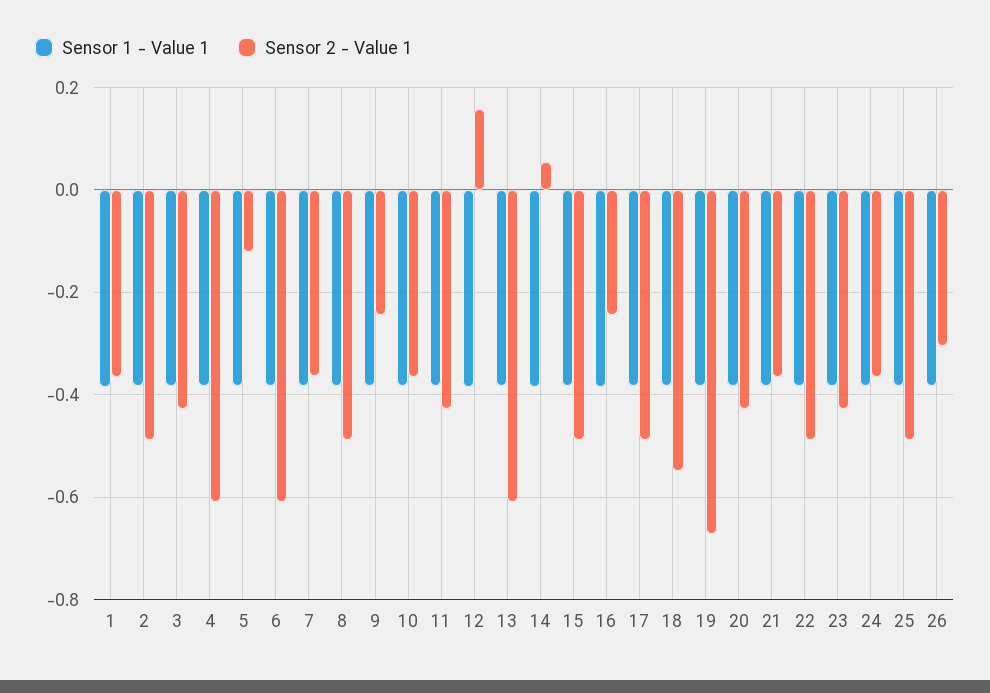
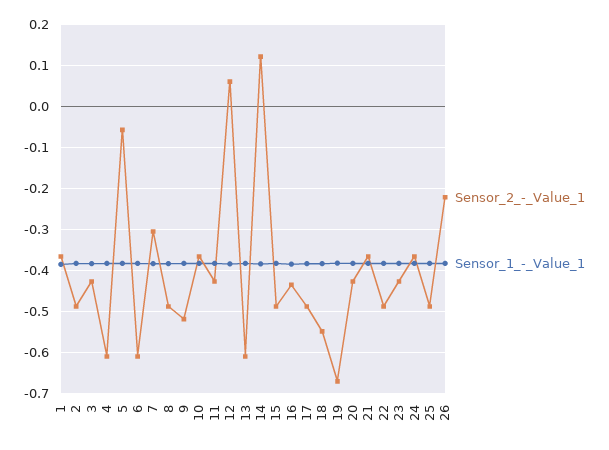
  {
    "Sensor 1 - Value 1": {
      "1": -0.38,
      "2": -0.38,
      "3": -0.38,
      "4": -0.38,
      "5": -0.38,
      "6": -0.38,
      "7": -0.38,
      "8": -0.38,
      "9": -0.38,
      "10": -0.38,
      "11": -0.38,
      "12": -0.38,
      "13": -0.38,
      "14": -0.38,
      "15": -0.38,
      "16": -0.38,
      "17": -0.38,
      "18": -0.38,
      "19": -0.38,
      "20": -0.38,
      "21": -0.38,
      "22": -0.38,
      "23": -0.38,
      "24": -0.38,
      "25": -0.38,
      "26": -0.38
    },
    "Sensor 2 - Value 1": {
      "1": -0.36,
      "2": -0.48,
      "3": -0.42,
      "4": -0.62,
-     "5": -0.12,
+     "5": -0.06,
      "6": -0.62,
-     "7": -0.36,
+     "7": -0.3,
      "8": -0.48,
-     "9": -0.24,
+     "9": -0.52,
      "10": -0.36,
      "11": -0.42,
-     "12": 0.16,
+     "12": 0.06,
      "13": -0.62,
-     "14": 0.06,
+     "14": 0.12,
      "15": -0.48,
-     "16": -0.24,
+     "16": -0.44,
      "17": -0.48,
      "18": -0.54,
      "19": -0.68,
      "20": -0.42,
      "21": -0.36,
      "22": -0.48,
      "23": -0.42,
      "24": -0.36,
      "25": -0.48,
-     "26": -0.3
+     "26": -0.22
    }
  }

